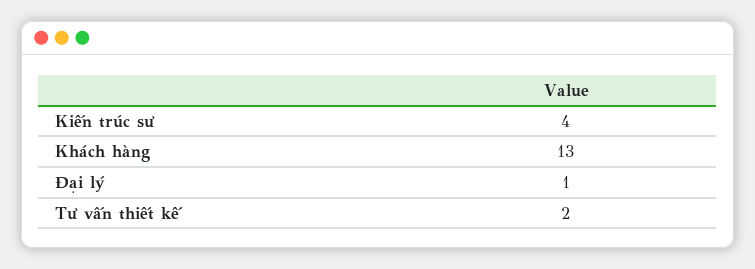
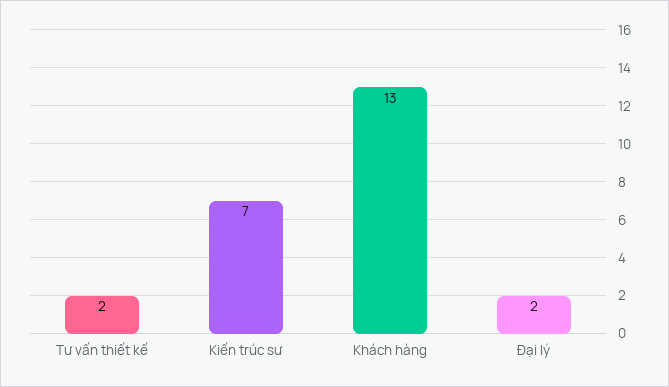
  {
-   "Kiến trúc sư": 4,
+   "Kiến trúc sư": 7,
    "Khách hàng": 13,
-   "Đại lý": 1,
+   "Đại lý": 2,
    "Tư vấn thiết kế": 2
  }

